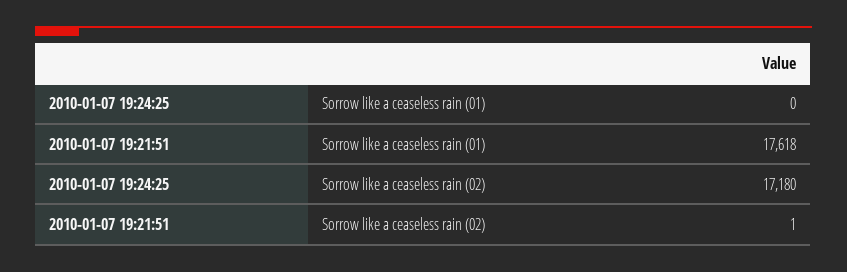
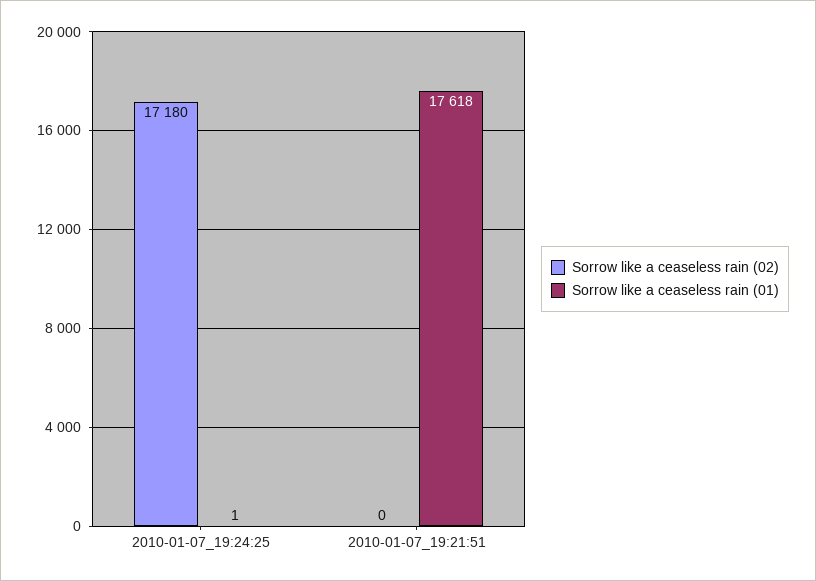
  {
    "Sorrow like a ceaseless rain (01)": {
-     "2010-01-07 19:24:25": 0,
+     "2010-01-07 19:24:25": 1,
      "2010-01-07 19:21:51": 17618
    },
    "Sorrow like a ceaseless rain (02)": {
      "2010-01-07 19:24:25": 17180,
-     "2010-01-07 19:21:51": 1
+     "2010-01-07 19:21:51": 0
    }
  }

